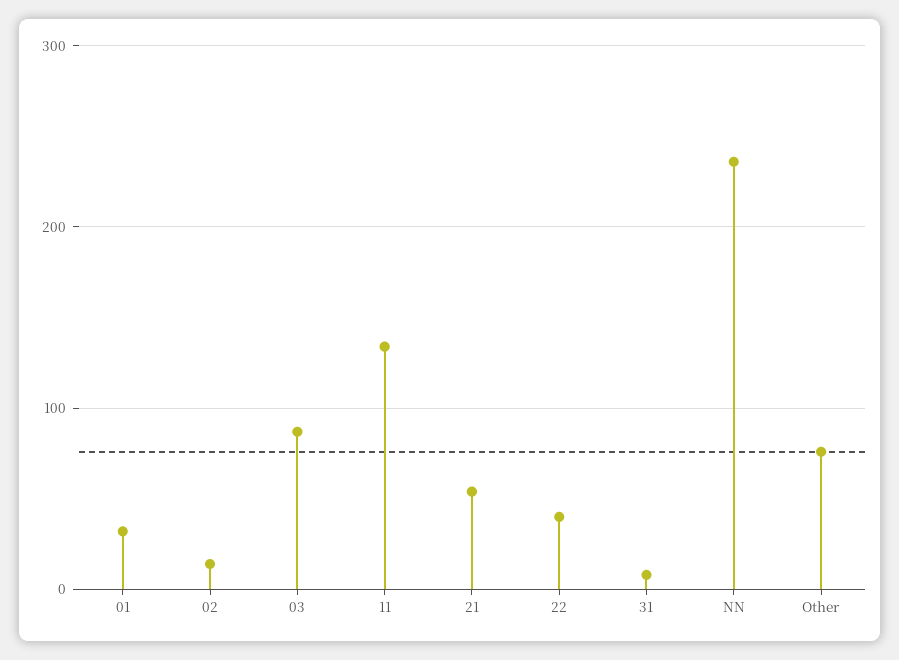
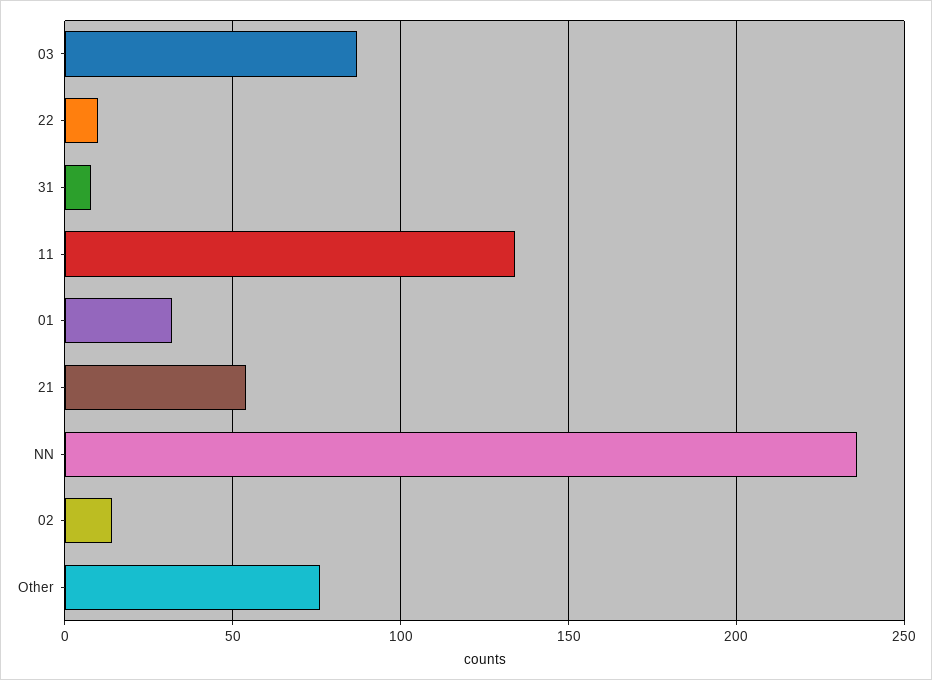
  {
    "01": 30,
    "02": 15,
    "03": 85,
    "11": 135,
    "21": 55,
-   "22": 40,
+   "22": 10,
    "31": 10,
    "NN": 235,
    "Other": 75
  }

